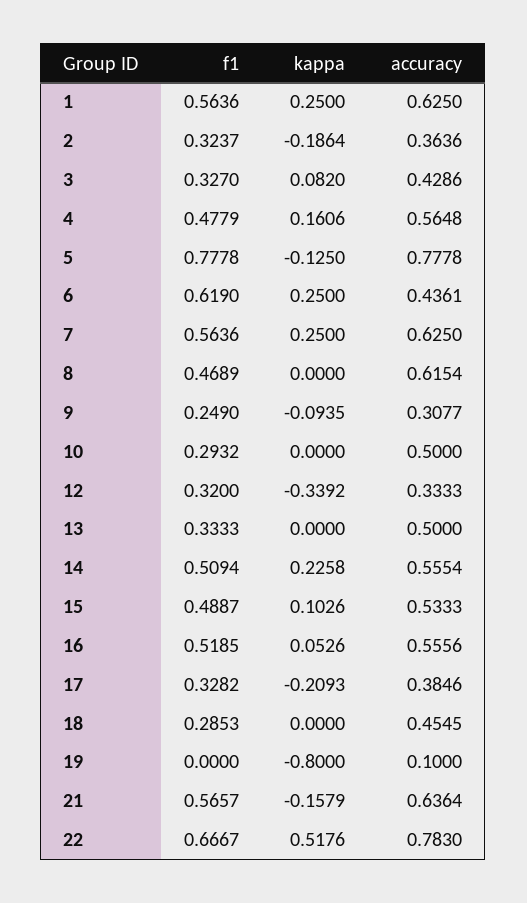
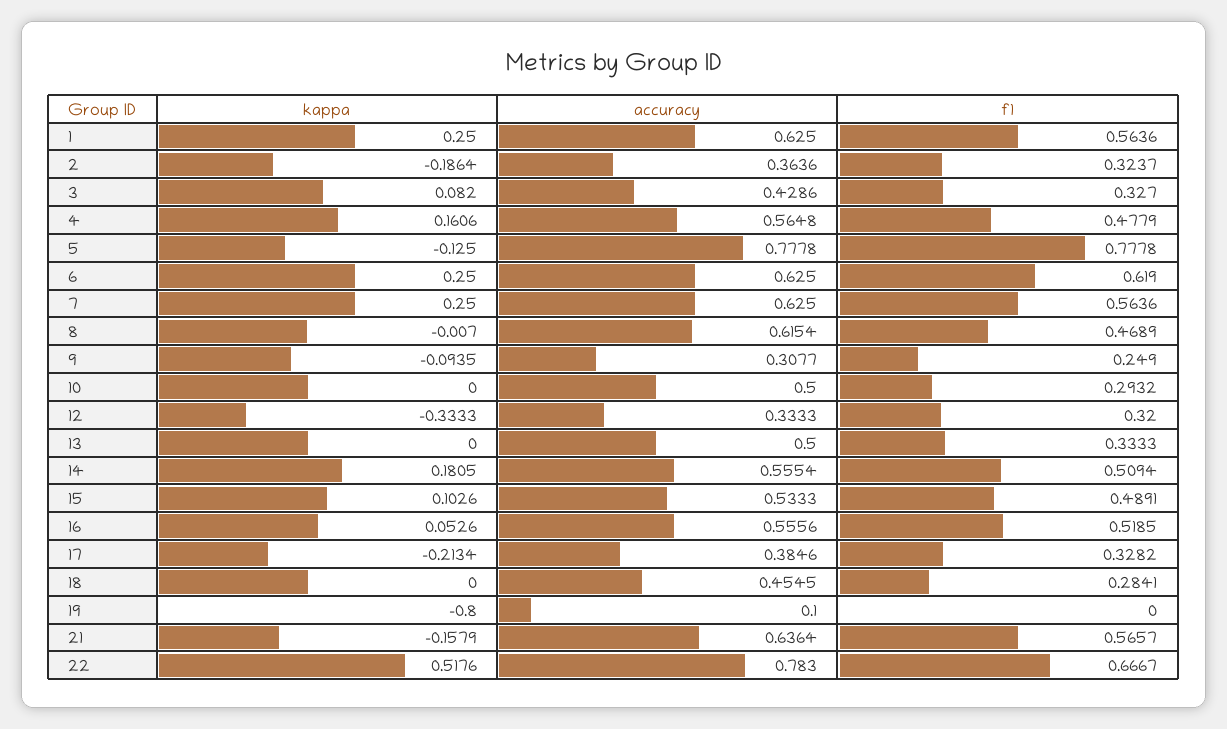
  {
    "f1": {
      "1": 0.5636,
      "2": 0.3237,
      "3": 0.327,
      "4": 0.4779,
      "5": 0.7778,
      "6": 0.619,
      "7": 0.5636,
      "8": 0.4689,
      "9": 0.249,
      "10": 0.2932,
      "12": 0.32,
      "13": 0.3333,
      "14": 0.5094,
-     "15": 0.4887,
+     "15": 0.4891,
      "16": 0.5185,
      "17": 0.3282,
-     "18": 0.2853,
+     "18": 0.2841,
      "19": 0,
      "21": 0.5657,
      "22": 0.6667
    },
    "kappa": {
      "1": 0.25,
      "2": -0.1864,
      "3": 0.082,
      "4": 0.1606,
      "5": -0.125,
      "6": 0.25,
      "7": 0.25,
-     "8": 0,
+     "8": -0.007,
      "9": -0.0935,
      "10": 0,
-     "12": -0.3392,
+     "12": -0.3333,
      "13": 0,
-     "14": 0.2258,
+     "14": 0.1805,
      "15": 0.1026,
      "16": 0.0526,
-     "17": -0.2093,
+     "17": -0.2134,
      "18": 0,
      "19": -0.8,
      "21": -0.1579,
      "22": 0.5176
    },
    "accuracy": {
      "1": 0.625,
      "2": 0.3636,
      "3": 0.4286,
      "4": 0.5648,
      "5": 0.7778,
-     "6": 0.4361,
+     "6": 0.625,
      "7": 0.625,
      "8": 0.6154,
      "9": 0.3077,
      "10": 0.5,
      "12": 0.3333,
      "13": 0.5,
      "14": 0.5554,
      "15": 0.5333,
      "16": 0.5556,
      "17": 0.3846,
      "18": 0.4545,
      "19": 0.1,
      "21": 0.6364,
      "22": 0.783
    }
  }

